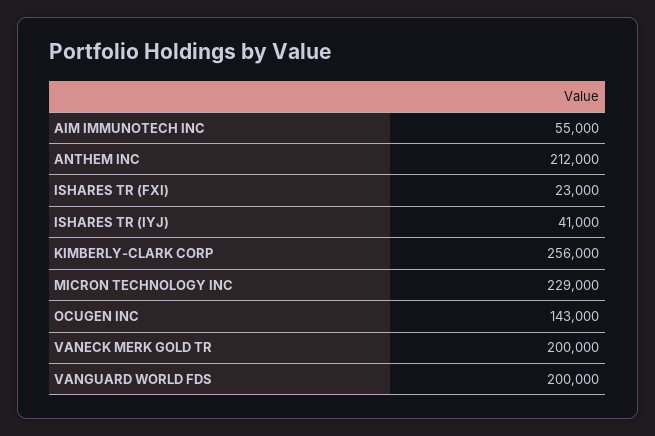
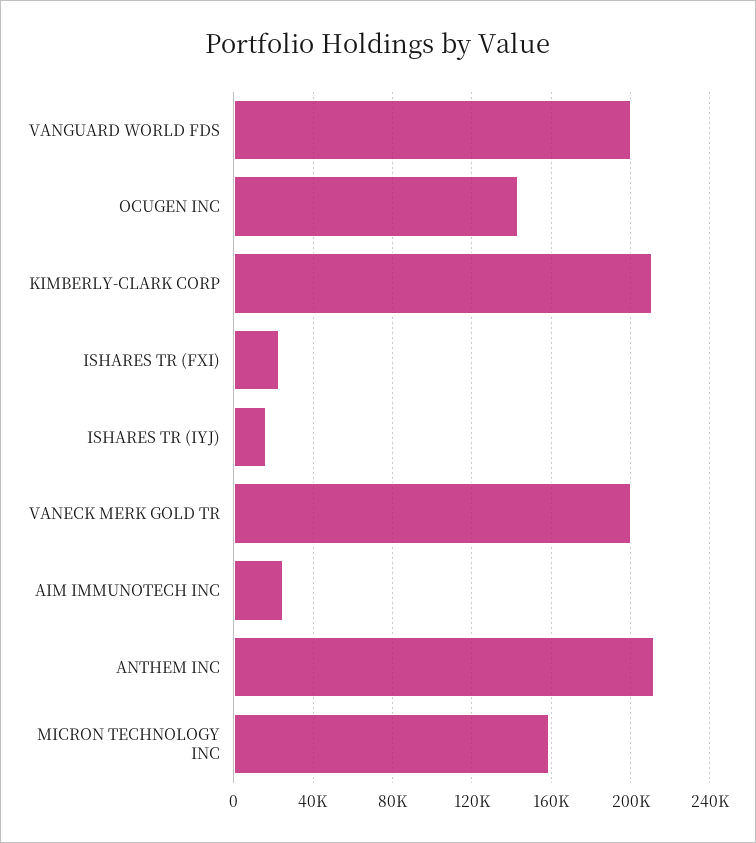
  {
-   "AIM IMMUNOTECH INC": 55000,
+   "AIM IMMUNOTECH INC": 25000,
    "ANTHEM INC": 212000,
    "ISHARES TR (FXI)": 23000,
-   "ISHARES TR (IYJ)": 41000,
+   "ISHARES TR (IYJ)": 15000,
-   "KIMBERLY-CLARK CORP": 256000,
+   "KIMBERLY-CLARK CORP": 210000,
-   "MICRON TECHNOLOGY INC": 229000,
+   "MICRON TECHNOLOGY INC": 160000,
    "OCUGEN INC": 143000,
    "VANECK MERK GOLD TR": 200000,
    "VANGUARD WORLD FDS": 200000
  }

